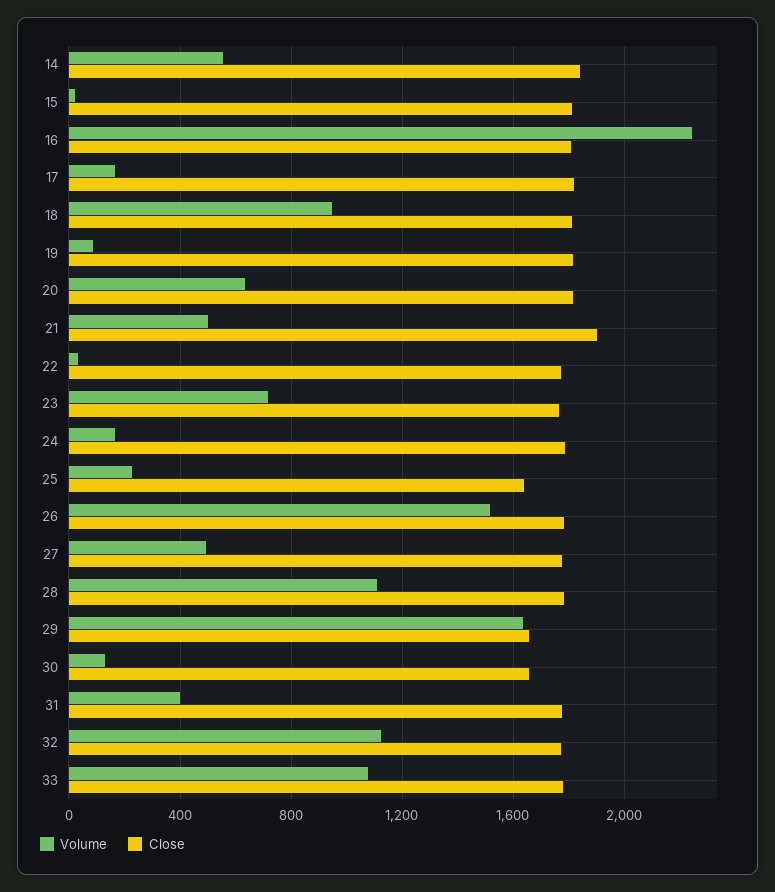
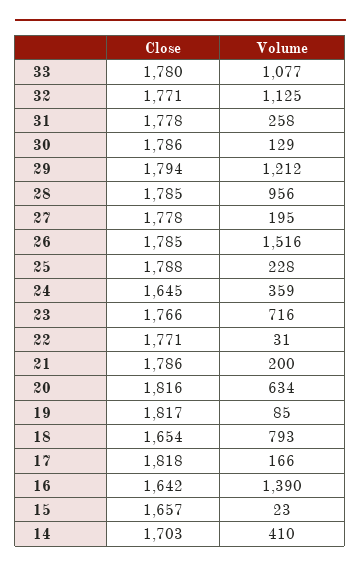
  {
    "Volume": {
-     "14": 550,
+     "14": 410,
      "15": 23,
-     "16": 2250,
+     "16": 1390,
      "17": 166,
-     "18": 950,
+     "18": 793,
      "19": 85,
      "20": 634,
-     "21": 500,
+     "21": 200,
      "22": 31,
      "23": 716,
-     "24": 150,
+     "24": 359,
      "25": 228,
      "26": 1516,
-     "27": 500,
+     "27": 195,
-     "28": 1100,
+     "28": 956,
-     "29": 1650,
+     "29": 1212,
      "30": 129,
-     "31": 400,
+     "31": 258,
      "32": 1125,
      "33": 1077
    },
    "Close": {
-     "14": 1850,
+     "14": 1703,
-     "15": 1800,
+     "15": 1657,
-     "16": 1800,
+     "16": 1642,
      "17": 1818,
-     "18": 1800,
+     "18": 1654,
      "19": 1817,
      "20": 1816,
-     "21": 1900,
+     "21": 1786,
      "22": 1771,
      "23": 1766,
-     "24": 1800,
+     "24": 1645,
-     "25": 1650,
+     "25": 1788,
      "26": 1785,
      "27": 1778,
      "28": 1785,
-     "29": 1650,
+     "29": 1794,
-     "30": 1650,
+     "30": 1786,
      "31": 1778,
      "32": 1771,
      "33": 1780
    }
  }

